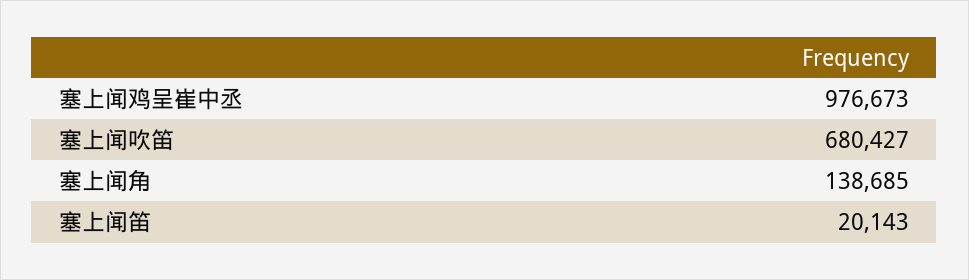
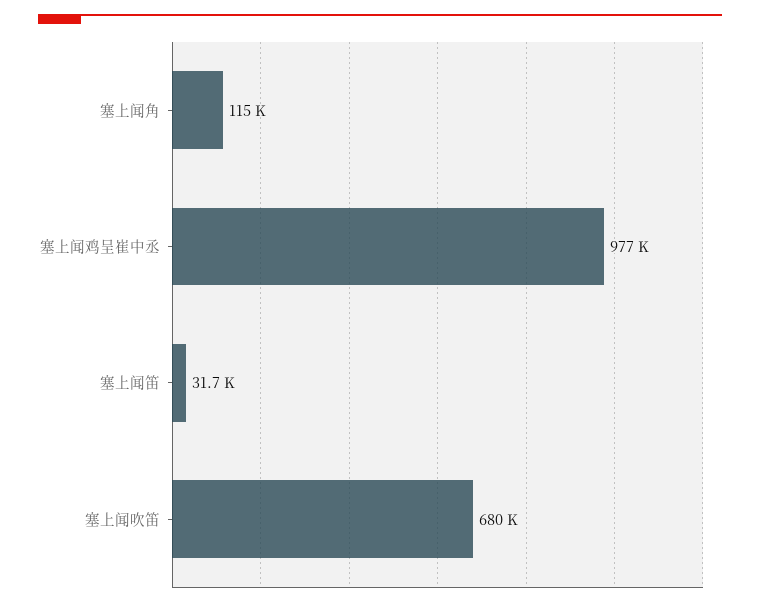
  {
    "塞上闻鸡呈崔中丞": 976673,
    "塞上闻吹笛": 680427,
-   "塞上闻角": 138685,
+   "塞上闻角": 115000,
-   "塞上闻笛": 20143
+   "塞上闻笛": 31700
  }

